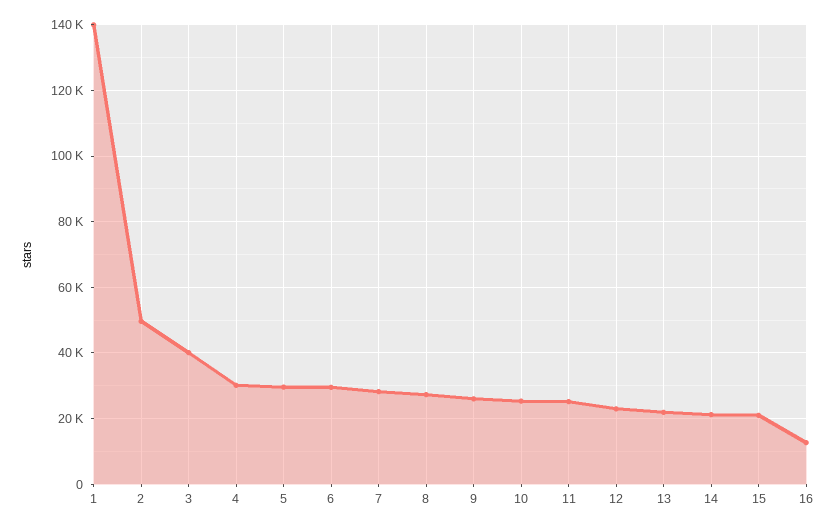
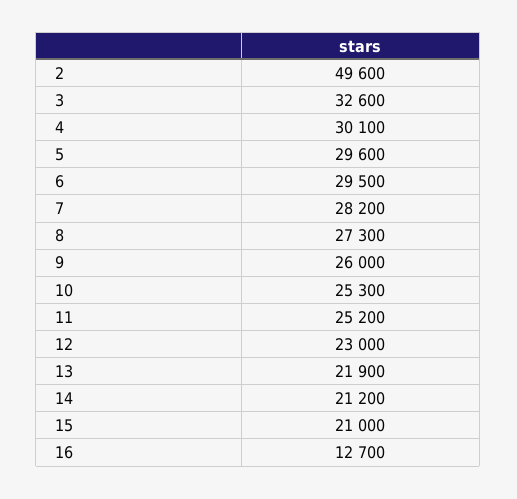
  {
-   "1": 140000,
    "2": 49600,
-   "3": 40000,
+   "3": 32600,
    "4": 30100,
    "5": 29600,
    "6": 29500,
    "7": 28200,
    "8": 27300,
    "9": 26000,
    "10": 25300,
    "11": 25200,
    "12": 23000,
    "13": 21900,
    "14": 21200,
    "15": 21000,
    "16": 12700
  }

